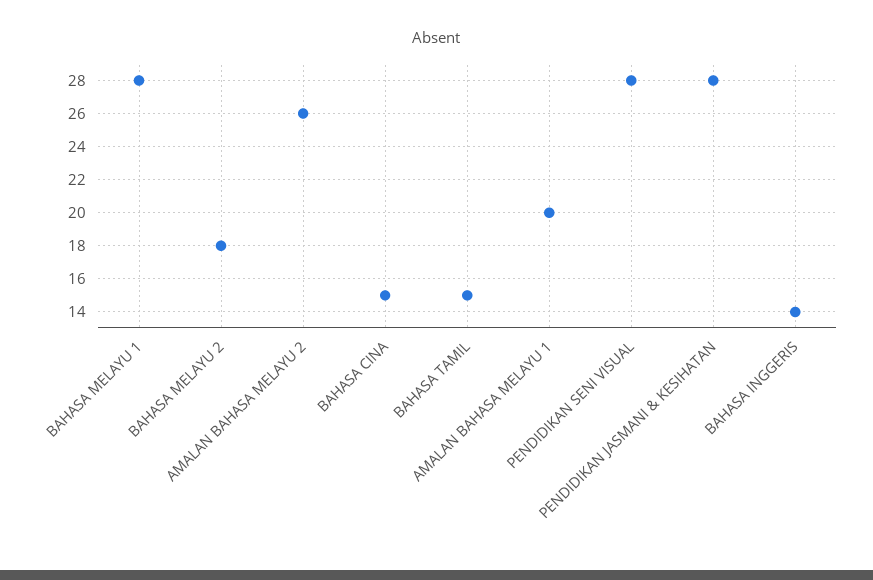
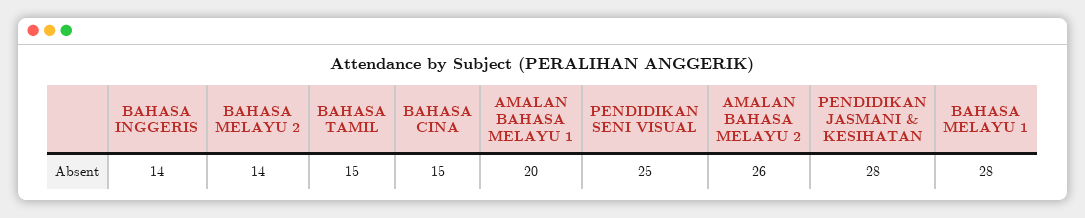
  {
    "BAHASA MELAYU 1": 28,
-   "BAHASA MELAYU 2": 18,
+   "BAHASA MELAYU 2": 14,
    "AMALAN BAHASA MELAYU 2": 26,
    "BAHASA CINA": 15,
    "BAHASA TAMIL": 15,
    "AMALAN BAHASA MELAYU 1": 20,
-   "PENDIDIKAN SENI VISUAL": 28,
+   "PENDIDIKAN SENI VISUAL": 25,
    "PENDIDIKAN JASMANI & KESIHATAN": 28,
    "BAHASA INGGERIS": 14
  }

